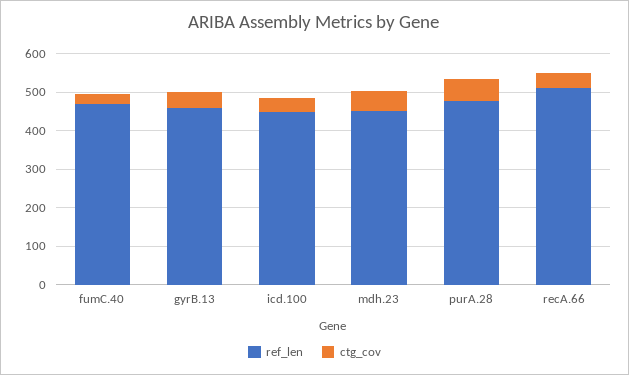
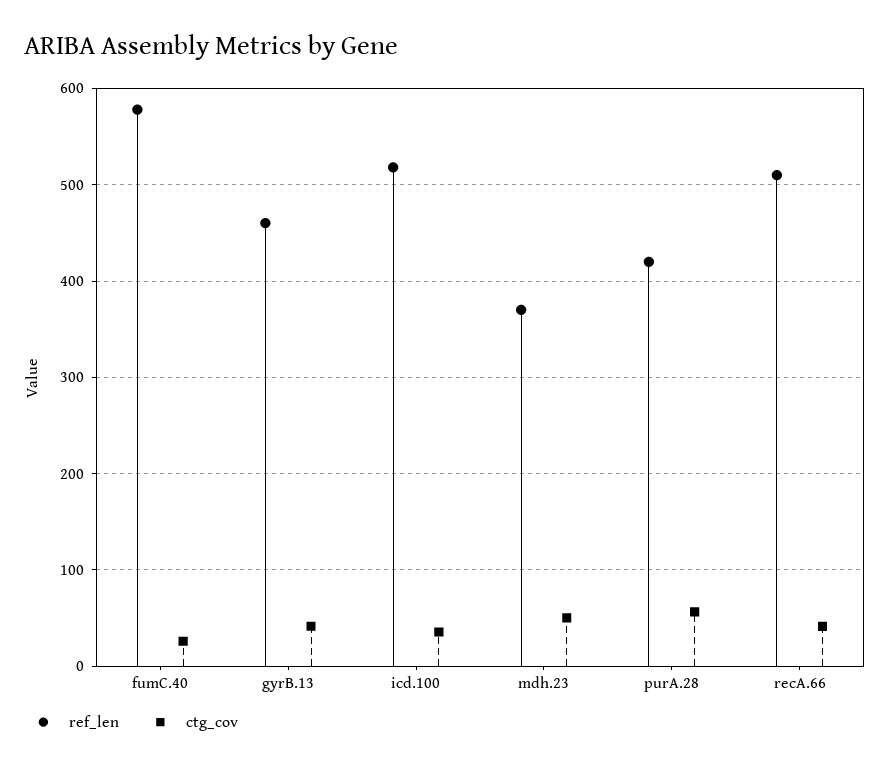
  {
    "ref_len": {
-     "fumC.40": 475,
+     "fumC.40": 580,
      "gyrB.13": 460,
-     "icd.100": 450,
+     "icd.100": 520,
-     "mdh.23": 450,
+     "mdh.23": 370,
-     "purA.28": 475,
+     "purA.28": 420,
      "recA.66": 510
    },
    "ctg_cov": {
      "fumC.40": 30,
      "gyrB.13": 40,
      "icd.100": 40,
      "mdh.23": 50,
      "purA.28": 60,
      "recA.66": 40
    }
  }

